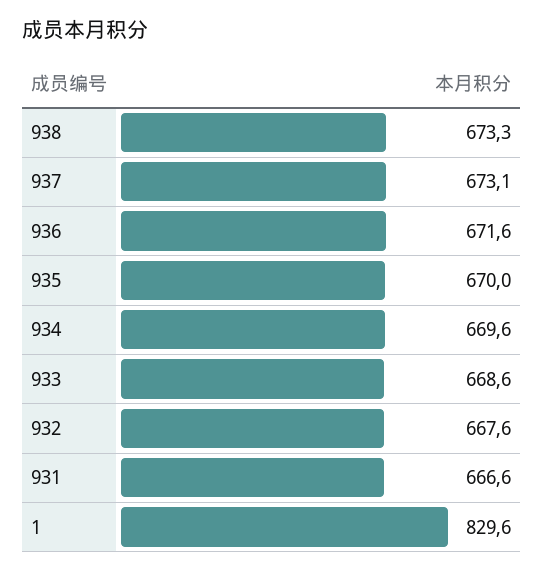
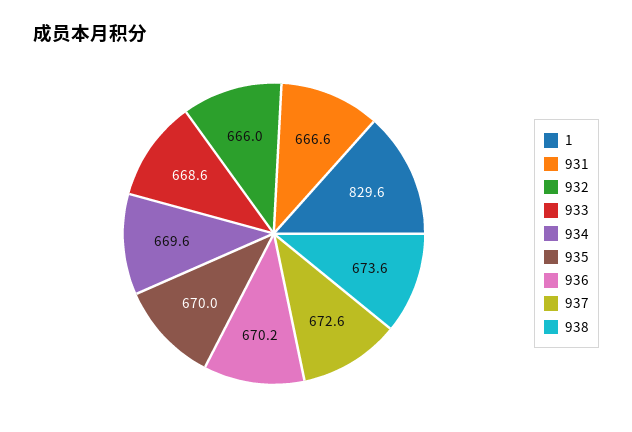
  {
-   "938": 673.3,
+   "938": 673.6,
-   "937": 673.1,
+   "937": 672.6,
-   "936": 671.6,
+   "936": 670.2,
    "935": 670,
    "934": 669.6,
    "933": 668.6,
-   "932": 667.6,
+   "932": 666,
    "931": 666.6,
    "1": 829.6
  }

